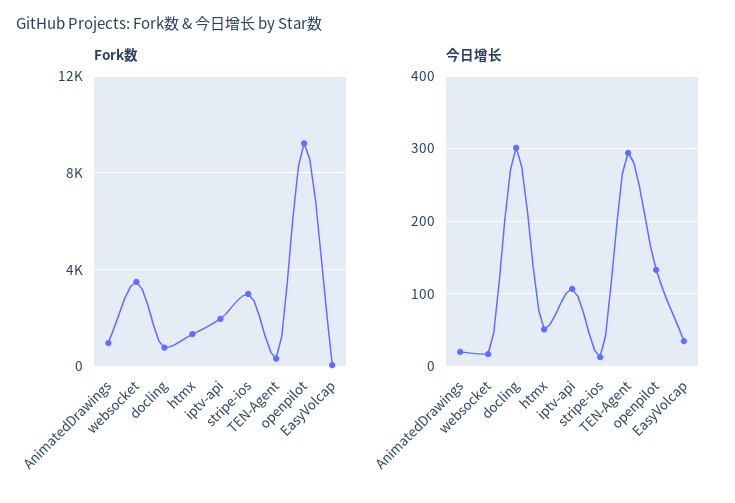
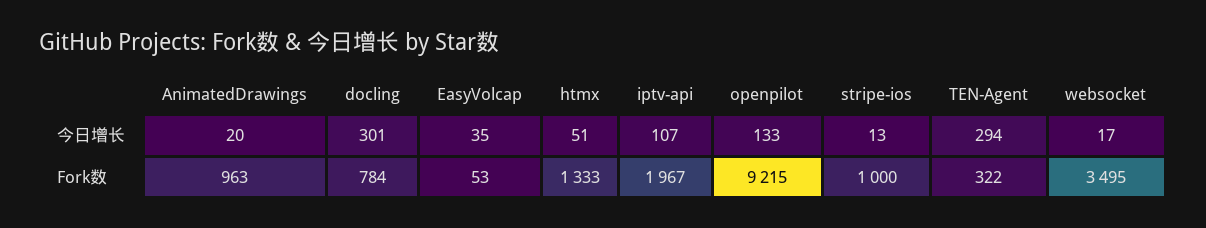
  {
    "Fork数": {
      "AnimatedDrawings": 963,
      "websocket": 3495,
      "docling": 784,
      "htmx": 1333,
      "iptv-api": 1967,
-     "stripe-ios": 3000,
+     "stripe-ios": 1000,
      "TEN-Agent": 322,
      "openpilot": 9215,
      "EasyVolcap": 53
    },
    "今日增长": {
      "AnimatedDrawings": 20,
      "websocket": 17,
      "docling": 301,
      "htmx": 51,
      "iptv-api": 107,
      "stripe-ios": 13,
      "TEN-Agent": 294,
      "openpilot": 133,
      "EasyVolcap": 35
    }
  }

